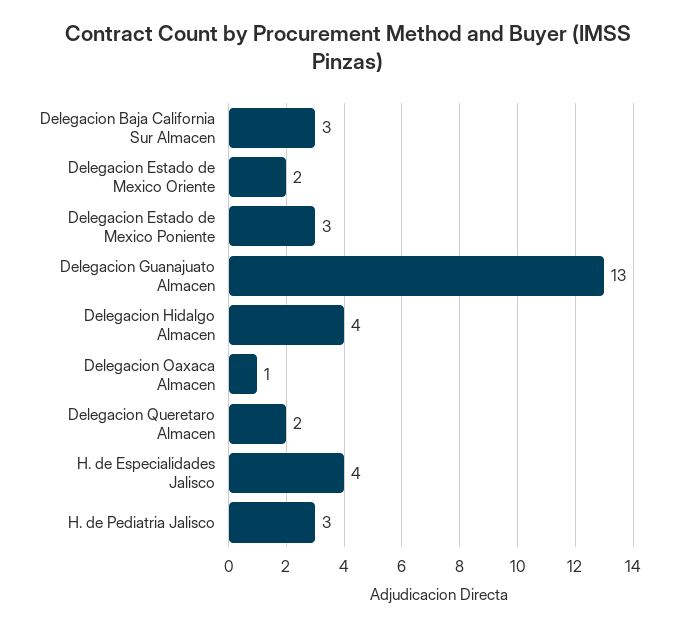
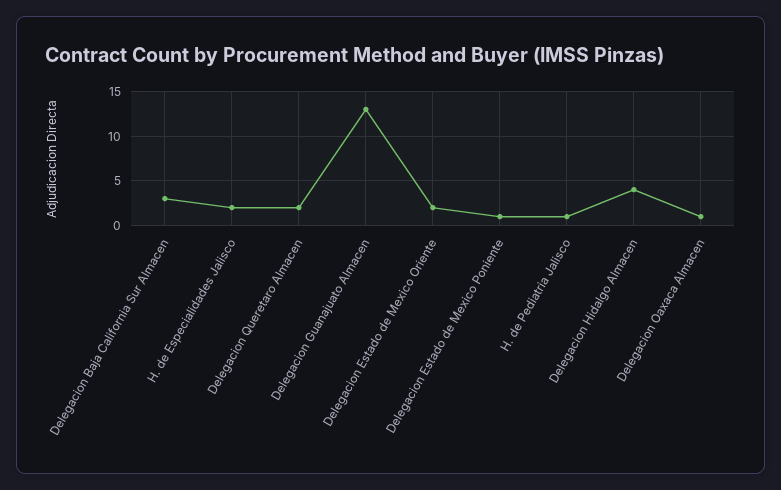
  {
    "Delegacion Baja California Sur Almacen": 3,
    "Delegacion Estado de Mexico Oriente": 2,
-   "Delegacion Estado de Mexico Poniente": 3,
+   "Delegacion Estado de Mexico Poniente": 1,
    "Delegacion Guanajuato Almacen": 13,
    "Delegacion Hidalgo Almacen": 4,
    "Delegacion Oaxaca Almacen": 1,
    "Delegacion Queretaro Almacen": 2,
-   "H. de Especialidades Jalisco": 4,
+   "H. de Especialidades Jalisco": 2,
-   "H. de Pediatria Jalisco": 3
+   "H. de Pediatria Jalisco": 1
  }

